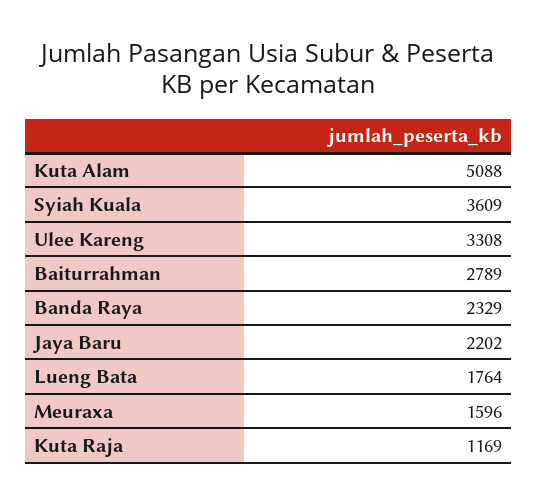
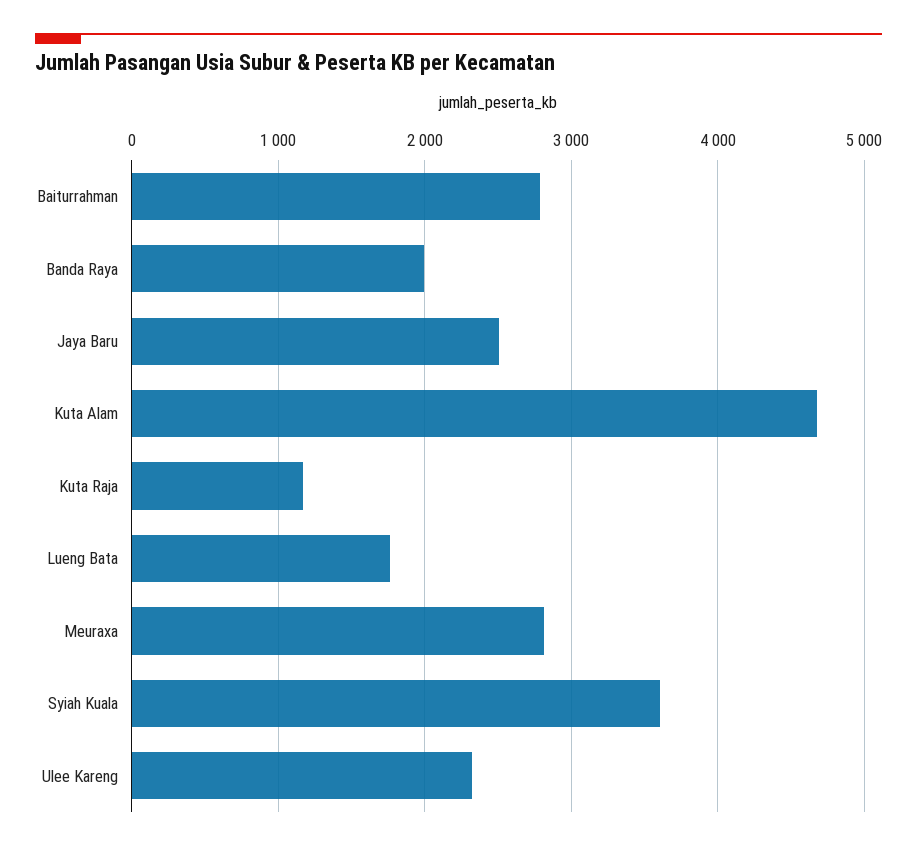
  {
-   "Kuta Alam": 5088,
+   "Kuta Alam": 4700,
    "Syiah Kuala": 3609,
-   "Ulee Kareng": 3308,
+   "Ulee Kareng": 2300,
    "Baiturrahman": 2789,
-   "Banda Raya": 2329,
+   "Banda Raya": 2000,
-   "Jaya Baru": 2202,
+   "Jaya Baru": 2500,
    "Lueng Bata": 1764,
-   "Meuraxa": 1596,
+   "Meuraxa": 2800,
    "Kuta Raja": 1169
  }

